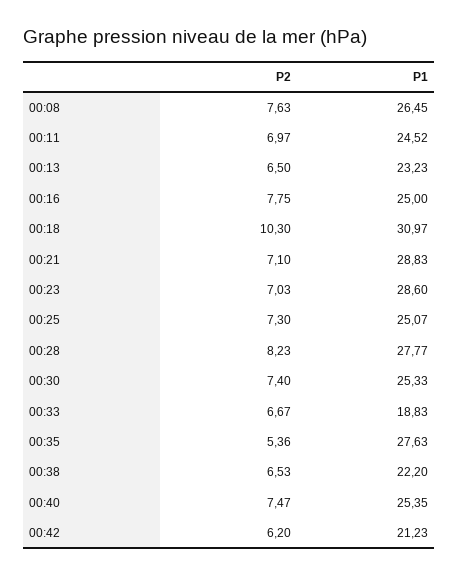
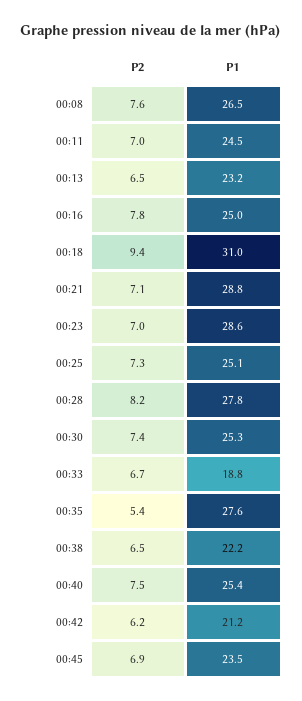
  {
    "P2": {
      "00:08": 7.63,
      "00:11": 6.97,
      "00:13": 6.5,
      "00:16": 7.75,
-     "00:18": 10.3,
+     "00:18": 9.4,
      "00:21": 7.1,
      "00:23": 7.03,
      "00:25": 7.3,
      "00:28": 8.23,
      "00:30": 7.4,
      "00:33": 6.67,
      "00:35": 5.36,
      "00:38": 6.53,
      "00:40": 7.47,
-     "00:42": 6.2
+     "00:42": 6.2,
+     "00:45": 6.9
    },
    "P1": {
      "00:08": 26.45,
      "00:11": 24.52,
      "00:13": 23.23,
      "00:16": 25,
      "00:18": 30.97,
      "00:21": 28.83,
      "00:23": 28.6,
      "00:25": 25.07,
      "00:28": 27.77,
      "00:30": 25.33,
      "00:33": 18.83,
      "00:35": 27.63,
      "00:38": 22.2,
      "00:40": 25.35,
-     "00:42": 21.23
+     "00:42": 21.23,
+     "00:45": 23.5
    }
  }

